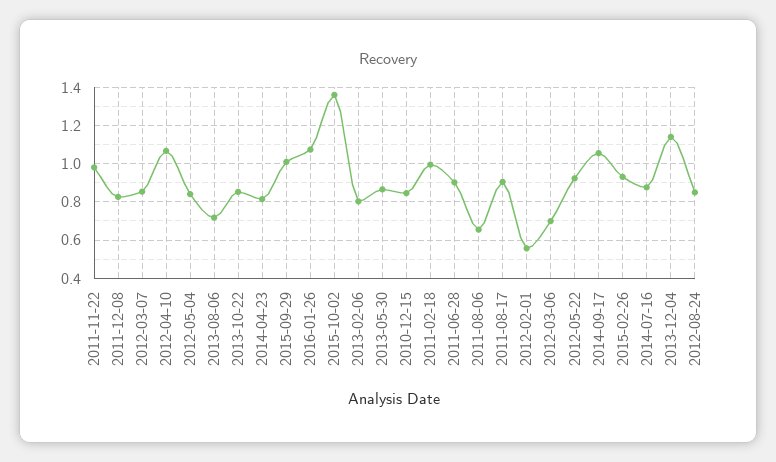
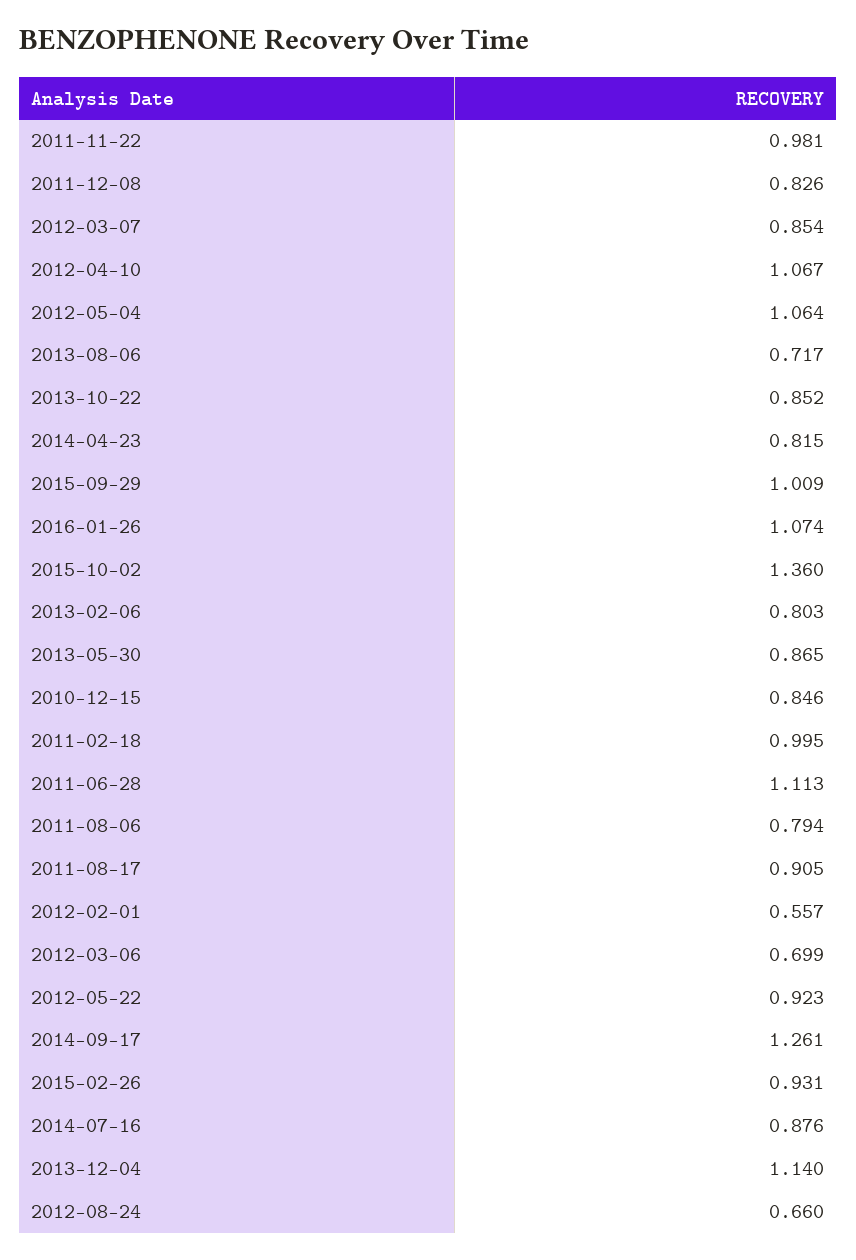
  {
    "2011-11-22": 0.981,
    "2011-12-08": 0.826,
    "2012-03-07": 0.854,
    "2012-04-10": 1.067,
-   "2012-05-04": 0.85,
+   "2012-05-04": 1.064,
    "2013-08-06": 0.717,
    "2013-10-22": 0.852,
    "2014-04-23": 0.815,
    "2015-09-29": 1.009,
    "2016-01-26": 1.074,
    "2015-10-02": 1.36,
    "2013-02-06": 0.803,
    "2013-05-30": 0.865,
    "2010-12-15": 0.846,
    "2011-02-18": 0.995,
-   "2011-06-28": 0.9,
+   "2011-06-28": 1.113,
-   "2011-08-06": 0.65,
+   "2011-08-06": 0.794,
    "2011-08-17": 0.905,
    "2012-02-01": 0.557,
    "2012-03-06": 0.699,
    "2012-05-22": 0.923,
-   "2014-09-17": 1.05,
+   "2014-09-17": 1.261,
    "2015-02-26": 0.931,
    "2014-07-16": 0.876,
    "2013-12-04": 1.14,
-   "2012-08-24": 0.85
+   "2012-08-24": 0.66
  }

